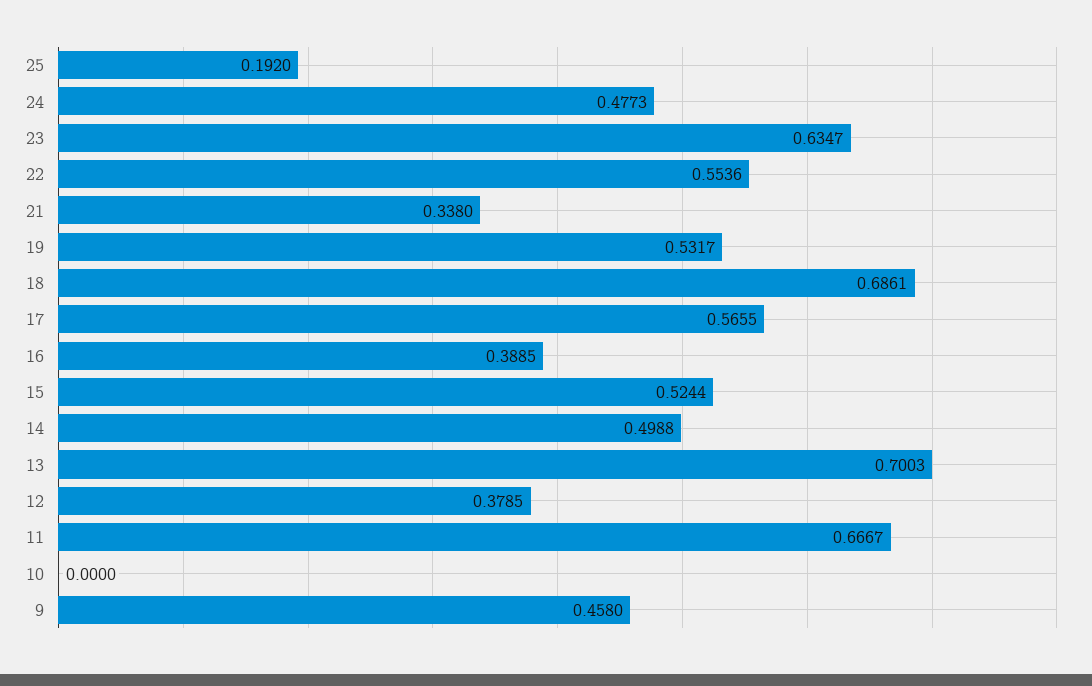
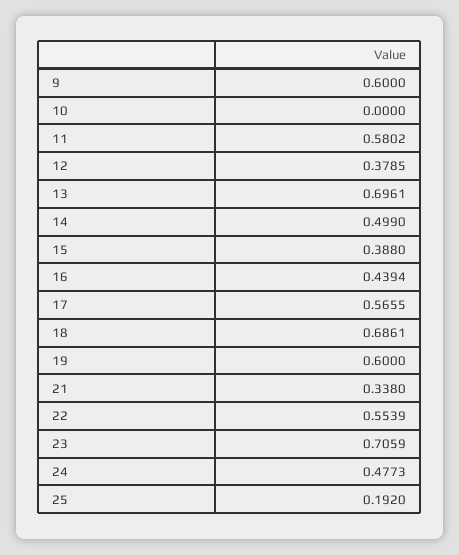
  {
    "25": 0.192,
    "24": 0.4773,
-   "23": 0.6347,
+   "23": 0.7059,
-   "22": 0.5536,
+   "22": 0.5539,
    "21": 0.338,
-   "19": 0.5317,
+   "19": 0.6,
    "18": 0.6861,
    "17": 0.5655,
-   "16": 0.3885,
+   "16": 0.4394,
-   "15": 0.5244,
+   "15": 0.388,
-   "14": 0.4988,
+   "14": 0.499,
-   "13": 0.7003,
+   "13": 0.6961,
    "12": 0.3785,
-   "11": 0.6667,
+   "11": 0.5802,
    "10": 0,
-   "9": 0.458
+   "9": 0.6
  }

